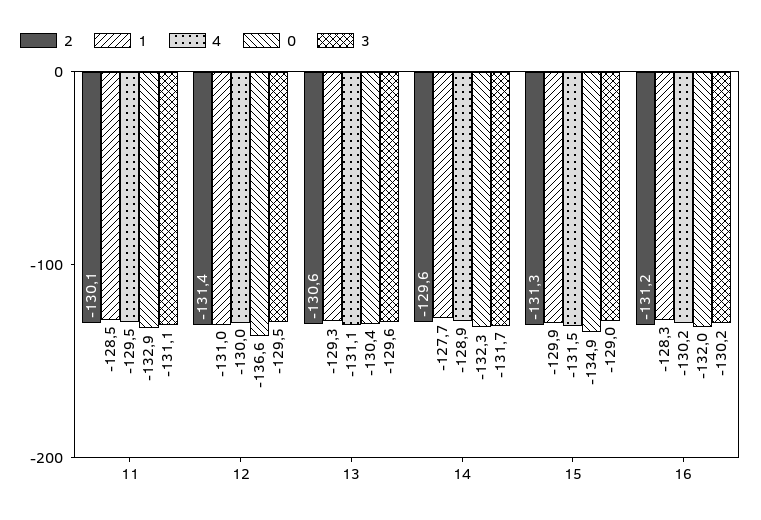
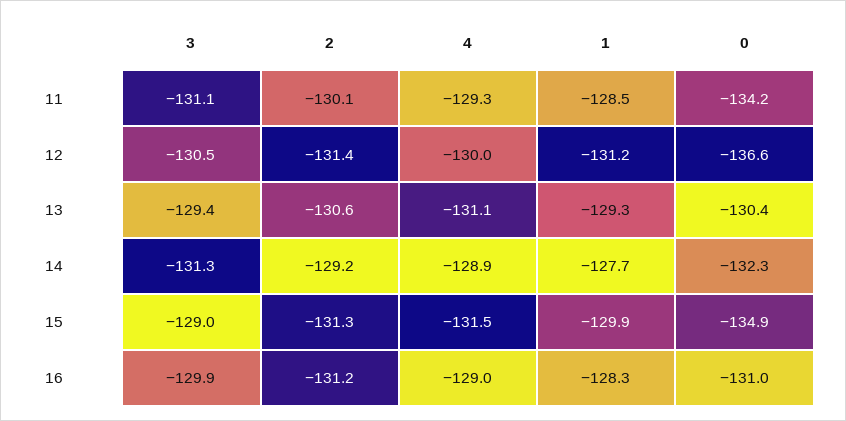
  {
    "2": {
      "11": -130.1,
      "12": -131.4,
      "13": -130.6,
-     "14": -129.6,
+     "14": -129.2,
      "15": -131.3,
      "16": -131.2
    },
    "1": {
      "11": -128.5,
-     "12": -131,
+     "12": -131.2,
      "13": -129.3,
      "14": -127.7,
      "15": -129.9,
      "16": -128.3
    },
    "4": {
-     "11": -129.5,
+     "11": -129.3,
      "12": -130,
      "13": -131.1,
      "14": -128.9,
      "15": -131.5,
-     "16": -130.2
+     "16": -129
    },
    "0": {
-     "11": -132.9,
+     "11": -134.2,
      "12": -136.6,
      "13": -130.4,
      "14": -132.3,
      "15": -134.9,
-     "16": -132
+     "16": -131
    },
    "3": {
      "11": -131.1,
-     "12": -129.5,
+     "12": -130.5,
-     "13": -129.6,
+     "13": -129.4,
-     "14": -131.7,
+     "14": -131.3,
      "15": -129,
-     "16": -130.2
+     "16": -129.9
    }
  }

